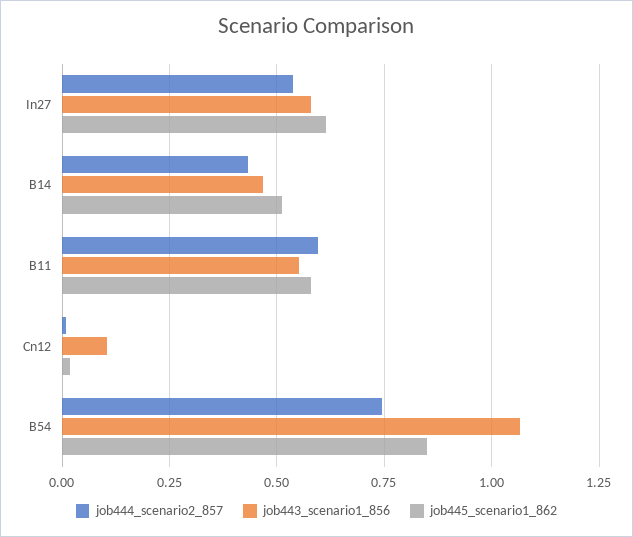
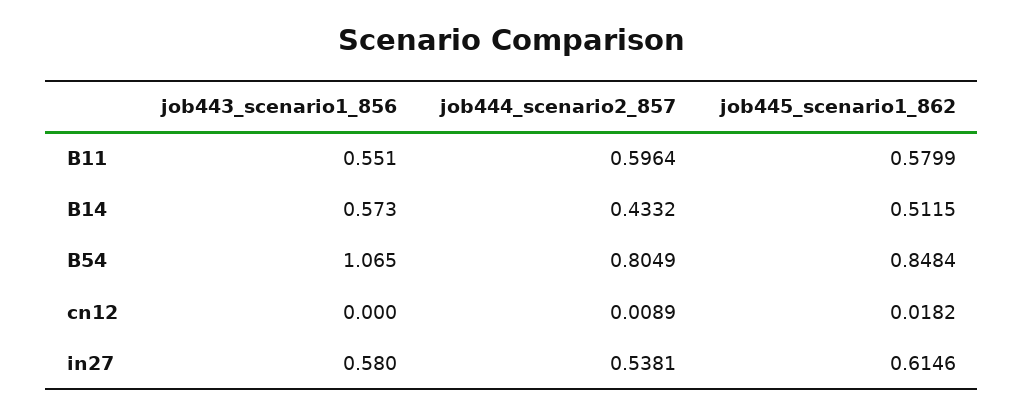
  {
    "job444_scenario2_857": {
      "In27": 0.5381,
      "B14": 0.4332,
      "B11": 0.5964,
      "Cn12": 0.0089,
-     "B54": 0.75
+     "B54": 0.8049
    },
    "job443_scenario1_856": {
      "In27": 0.58,
-     "B14": 0.475,
+     "B14": 0.573,
      "B11": 0.551,
-     "Cn12": 0.1,
+     "Cn12": 0,
      "B54": 1.065
    },
    "job445_scenario1_862": {
      "In27": 0.6146,
      "B14": 0.5115,
      "B11": 0.5799,
      "Cn12": 0.0182,
      "B54": 0.8484
    }
  }

